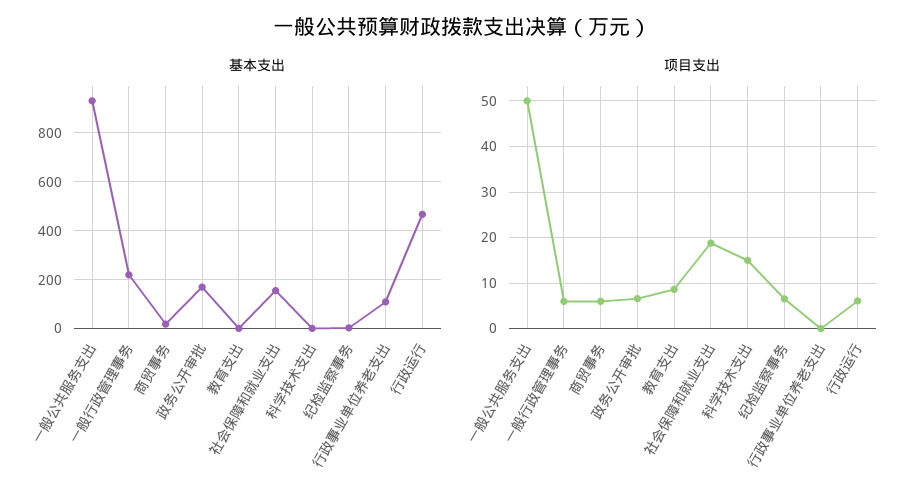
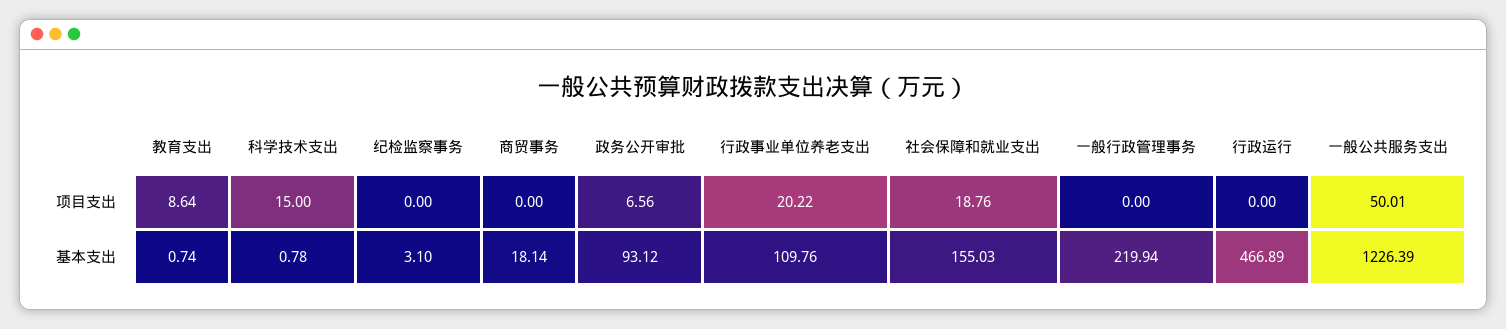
  {
    "基本支出": {
-     "一般公共服务支出": 925,
+     "一般公共服务支出": 1226.39,
      "一般行政管理事务": 219.94,
      "商贸事务": 18.14,
-     "政务公开审批": 175,
+     "政务公开审批": 93.12,
      "教育支出": 0.74,
      "社会保障和就业支出": 155.03,
      "科学技术支出": 0.78,
      "纪检监察事务": 3.1,
      "行政事业单位养老支出": 109.76,
      "行政运行": 466.89
    },
    "项目支出": {
      "一般公共服务支出": 50.01,
-     "一般行政管理事务": 6,
+     "一般行政管理事务": 0,
-     "商贸事务": 6,
+     "商贸事务": 0,
      "政务公开审批": 6.56,
      "教育支出": 8.64,
      "社会保障和就业支出": 18.76,
      "科学技术支出": 15,
-     "纪检监察事务": 6,
+     "纪检监察事务": 0,
-     "行政事业单位养老支出": 0,
+     "行政事业单位养老支出": 20.22,
-     "行政运行": 6
+     "行政运行": 0
    }
  }

